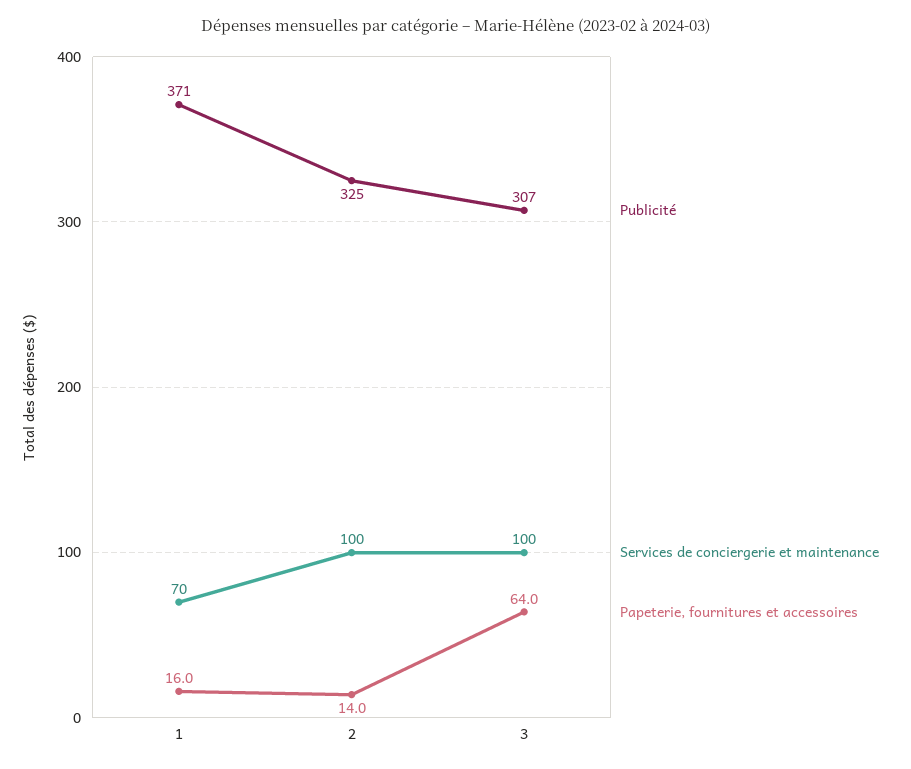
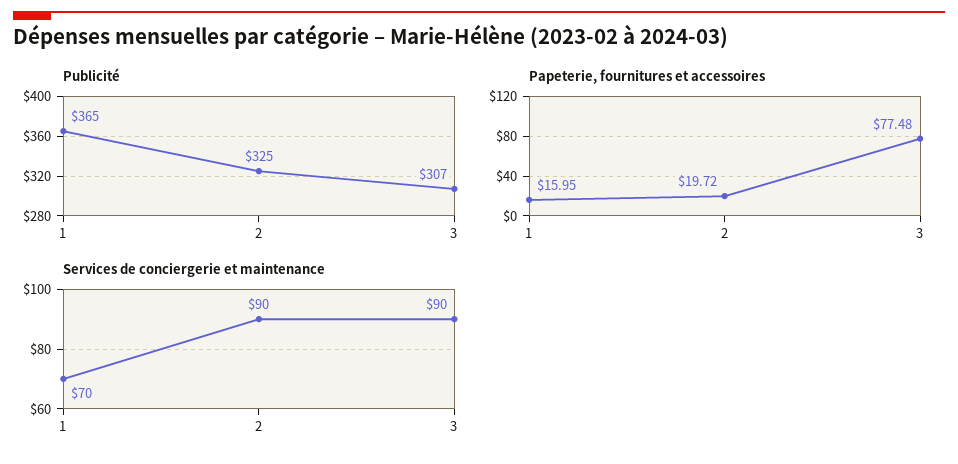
  {
    "Publicité": {
-     "1": 371,
+     "1": 365,
      "2": 325,
      "3": 307
    },
    "Services de conciergerie et maintenance": {
      "1": 70,
-     "2": 100,
+     "2": 90,
-     "3": 100
+     "3": 90
    },
    "Papeterie, fournitures et accessoires": {
      "1": 15.95,
-     "2": 14,
+     "2": 19.72,
-     "3": 64
+     "3": 77.48
    }
  }

